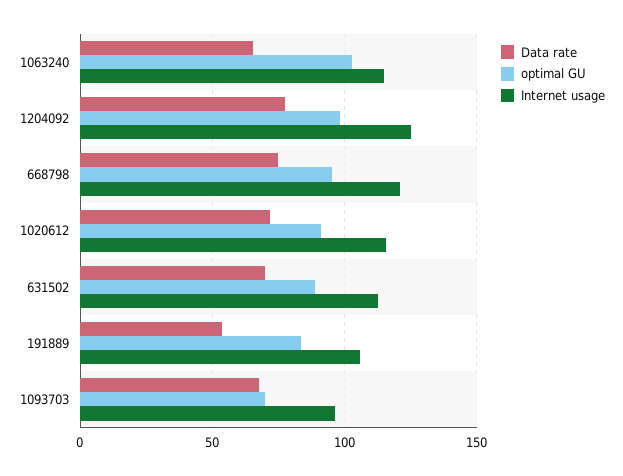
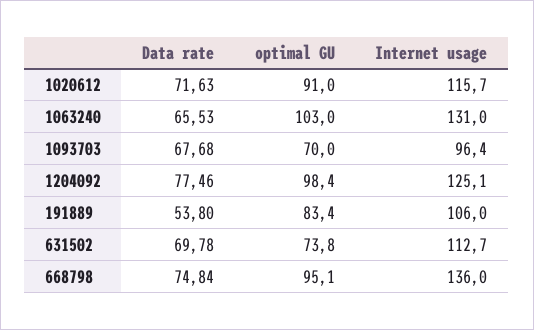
  {
    "Data rate": {
      "1063240": 65.53,
      "1204092": 77.46,
      "668798": 74.84,
      "1020612": 71.63,
      "631502": 69.78,
      "191889": 53.8,
      "1093703": 67.68
    },
    "optimal GU": {
      "1063240": 103,
      "1204092": 98.4,
      "668798": 95.1,
      "1020612": 91,
-     "631502": 90,
+     "631502": 73.8,
      "191889": 83.4,
      "1093703": 70
    },
    "Internet usage": {
-     "1063240": 115,
+     "1063240": 131,
      "1204092": 125.1,
-     "668798": 120,
+     "668798": 136,
      "1020612": 115.7,
      "631502": 112.7,
      "191889": 106,
      "1093703": 96.4
    }
  }

